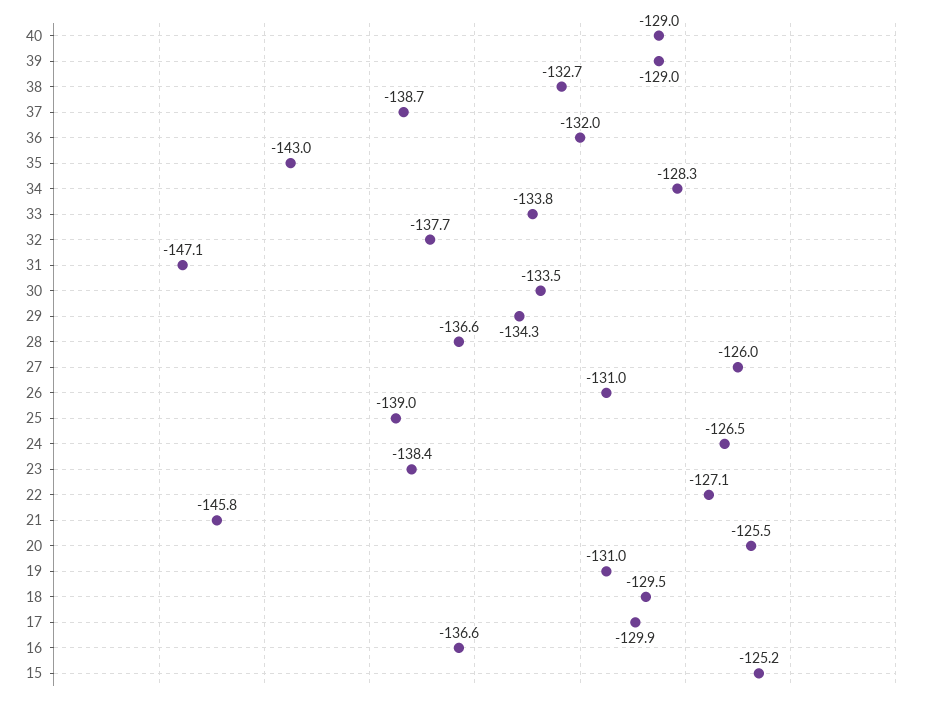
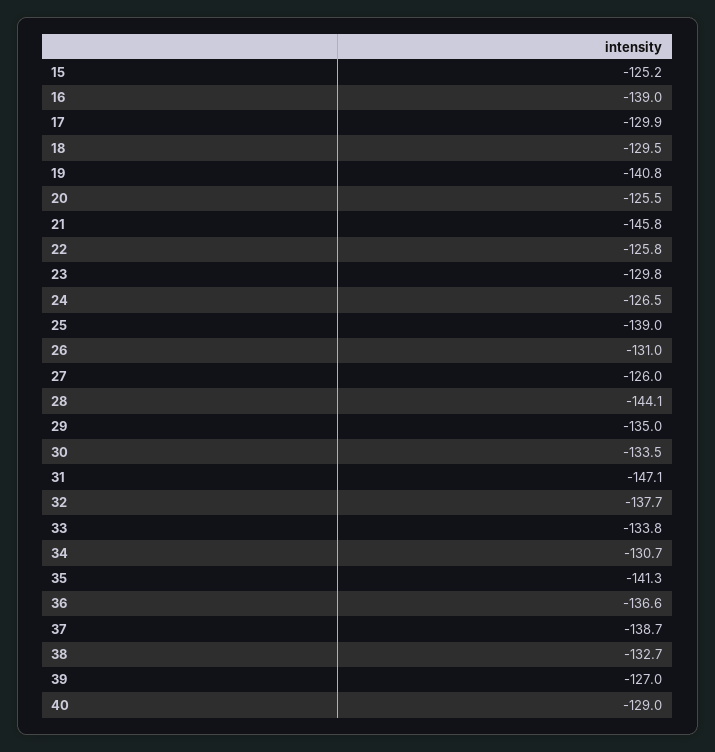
  {
    "40": -129,
-   "39": -129,
+   "39": -127,
    "38": -132.7,
    "37": -138.7,
-   "36": -132,
+   "36": -136.6,
-   "35": -143,
+   "35": -141.3,
-   "34": -128.3,
+   "34": -130.7,
    "33": -133.8,
    "32": -137.7,
    "31": -147.1,
    "30": -133.5,
-   "29": -134.3,
+   "29": -135,
-   "28": -136.6,
+   "28": -144.1,
    "27": -126,
    "26": -131,
    "25": -139,
    "24": -126.5,
-   "23": -138.4,
+   "23": -129.8,
-   "22": -127.1,
+   "22": -125.8,
    "21": -145.8,
    "20": -125.5,
-   "19": -131,
+   "19": -140.8,
    "18": -129.5,
    "17": -129.9,
-   "16": -136.6,
+   "16": -139,
    "15": -125.2
  }

